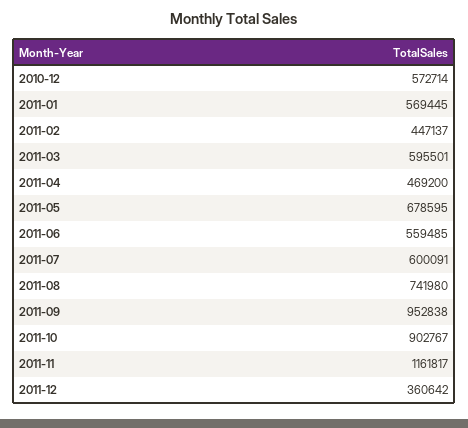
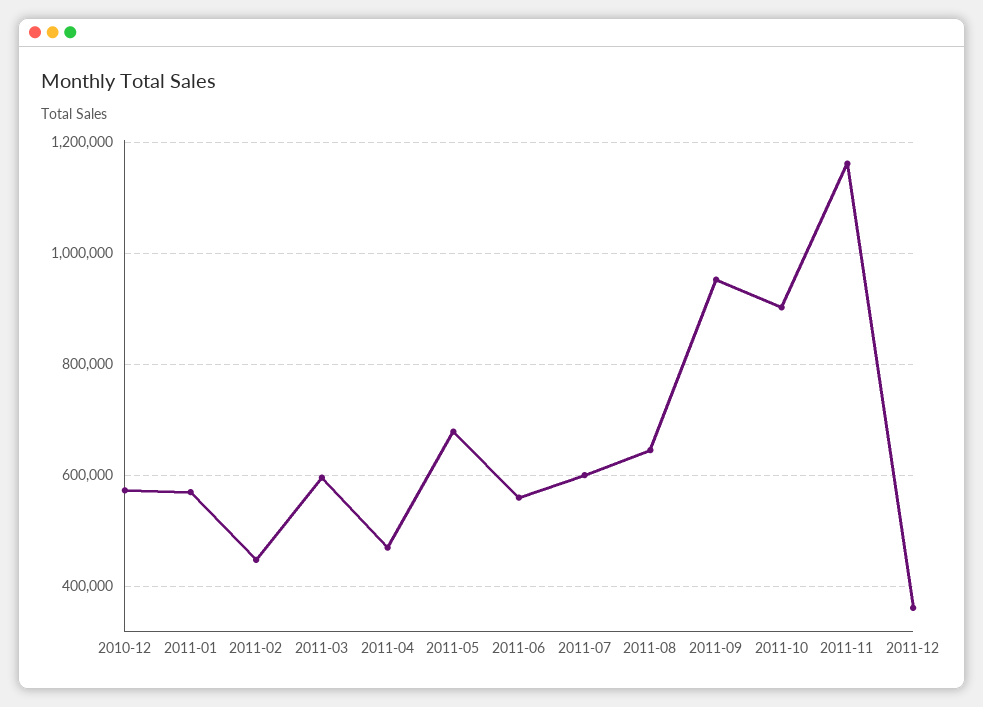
  {
    "2010-12": 572714,
    "2011-01": 569445,
    "2011-02": 447137,
    "2011-03": 595501,
    "2011-04": 469200,
    "2011-05": 678595,
    "2011-06": 559485,
    "2011-07": 600091,
-   "2011-08": 741980,
+   "2011-08": 640000,
    "2011-09": 952838,
    "2011-10": 902767,
    "2011-11": 1161817,
    "2011-12": 360642
  }

